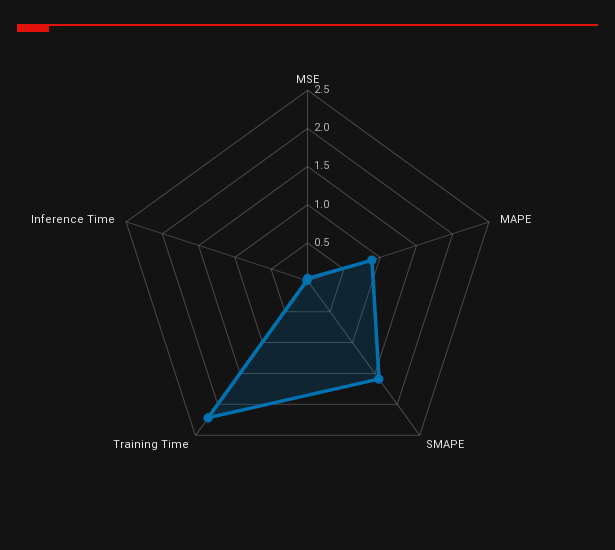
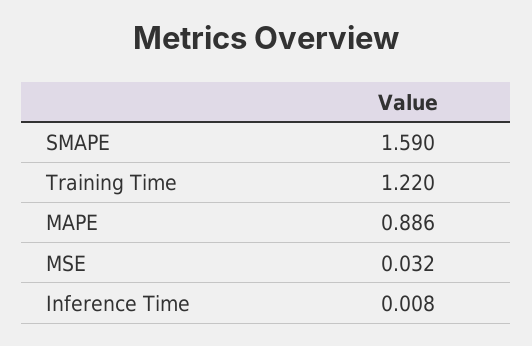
  {
    "MSE": 0.032,
    "MAPE": 0.886,
    "SMAPE": 1.59,
-   "Training Time": 2.25,
+   "Training Time": 1.22,
    "Inference Time": 0.008
  }

